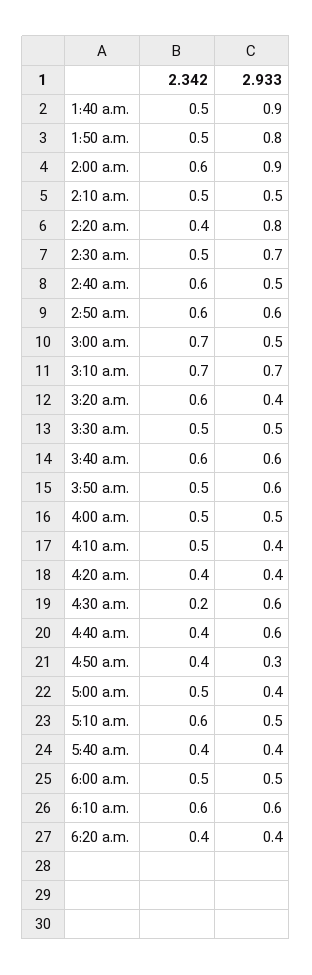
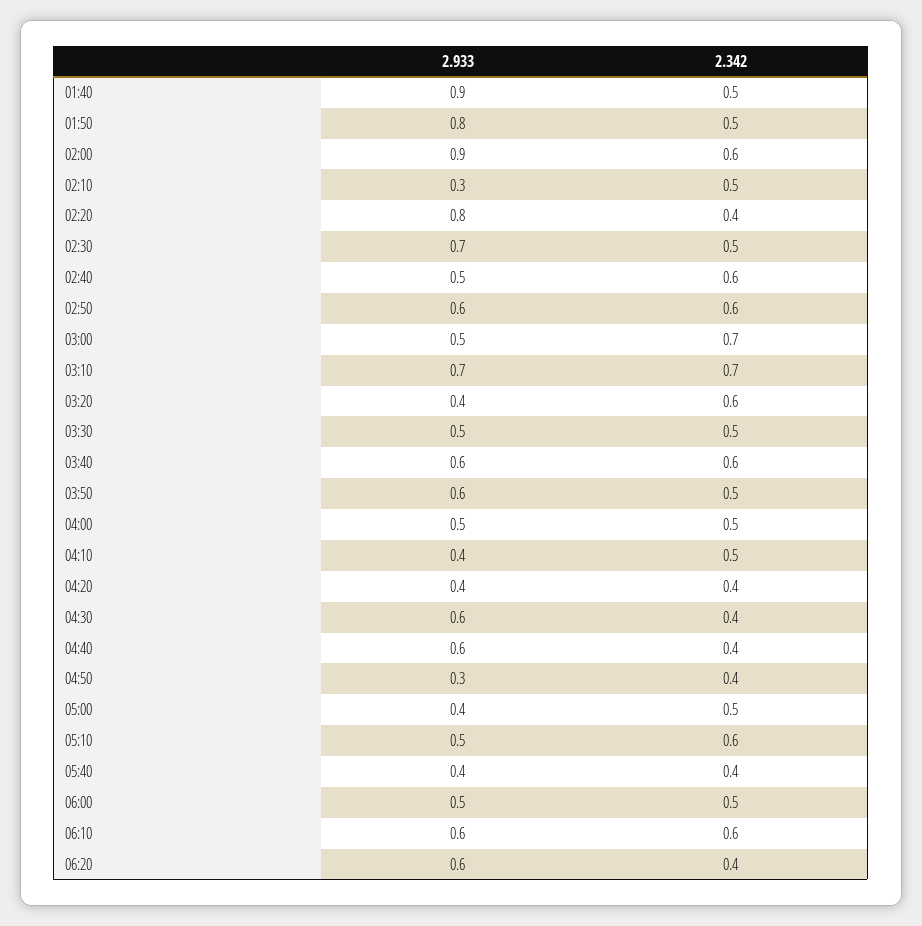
  {
    "2.342": {
      "1:40 a.m.": 0.5,
      "1:50 a.m.": 0.5,
      "2:00 a.m.": 0.6,
      "2:10 a.m.": 0.5,
      "2:20 a.m.": 0.4,
      "2:30 a.m.": 0.5,
      "2:40 a.m.": 0.6,
      "2:50 a.m.": 0.6,
      "3:00 a.m.": 0.7,
      "3:10 a.m.": 0.7,
      "3:20 a.m.": 0.6,
      "3:30 a.m.": 0.5,
      "3:40 a.m.": 0.6,
      "3:50 a.m.": 0.5,
      "4:00 a.m.": 0.5,
      "4:10 a.m.": 0.5,
      "4:20 a.m.": 0.4,
-     "4:30 a.m.": 0.2,
+     "4:30 a.m.": 0.4,
      "4:40 a.m.": 0.4,
      "4:50 a.m.": 0.4,
      "5:00 a.m.": 0.5,
      "5:10 a.m.": 0.6,
      "5:40 a.m.": 0.4,
      "6:00 a.m.": 0.5,
      "6:10 a.m.": 0.6,
      "6:20 a.m.": 0.4
    },
    "2.933": {
      "1:40 a.m.": 0.9,
      "1:50 a.m.": 0.8,
      "2:00 a.m.": 0.9,
-     "2:10 a.m.": 0.5,
+     "2:10 a.m.": 0.3,
      "2:20 a.m.": 0.8,
      "2:30 a.m.": 0.7,
      "2:40 a.m.": 0.5,
      "2:50 a.m.": 0.6,
      "3:00 a.m.": 0.5,
      "3:10 a.m.": 0.7,
      "3:20 a.m.": 0.4,
      "3:30 a.m.": 0.5,
      "3:40 a.m.": 0.6,
      "3:50 a.m.": 0.6,
      "4:00 a.m.": 0.5,
      "4:10 a.m.": 0.4,
      "4:20 a.m.": 0.4,
      "4:30 a.m.": 0.6,
      "4:40 a.m.": 0.6,
      "4:50 a.m.": 0.3,
      "5:00 a.m.": 0.4,
      "5:10 a.m.": 0.5,
      "5:40 a.m.": 0.4,
      "6:00 a.m.": 0.5,
      "6:10 a.m.": 0.6,
-     "6:20 a.m.": 0.4
+     "6:20 a.m.": 0.6
    }
  }

